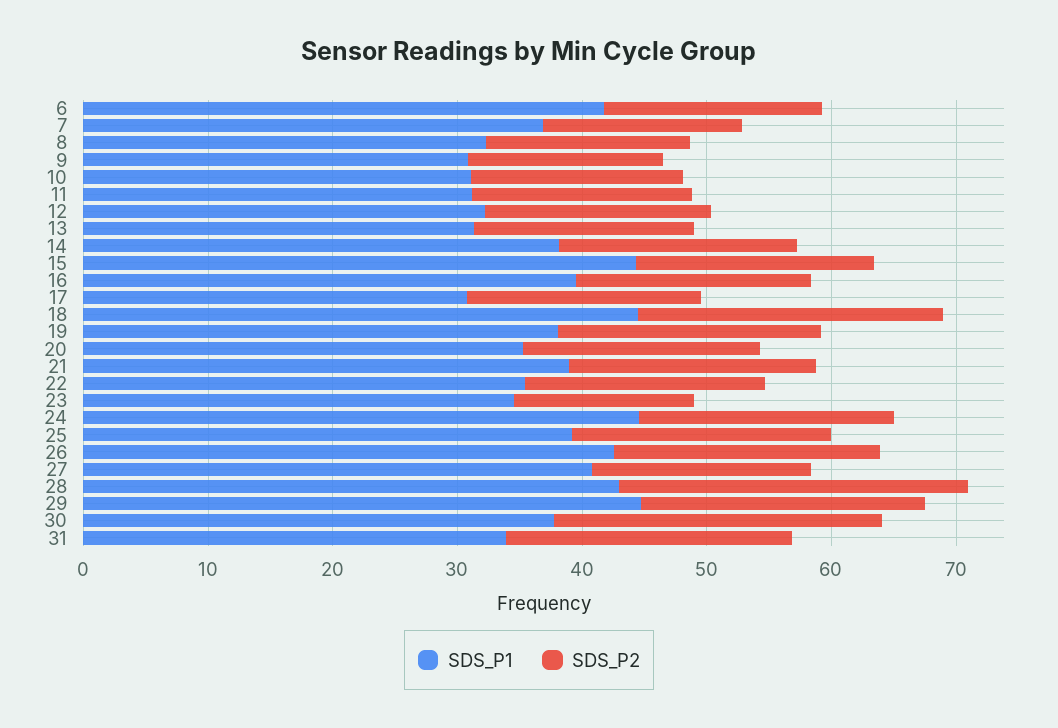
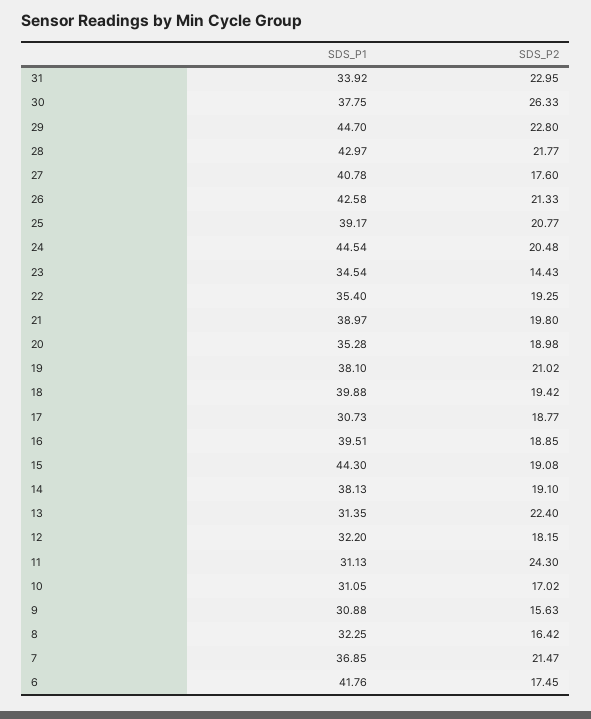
  {
    "SDS_P1": {
      "6": 41.76,
      "7": 36.85,
      "8": 32.25,
      "9": 30.88,
      "10": 31.05,
      "11": 31.13,
      "12": 32.2,
      "13": 31.35,
      "14": 38.13,
      "15": 44.3,
      "16": 39.51,
      "17": 30.73,
-     "18": 44,
+     "18": 39.88,
      "19": 38.1,
      "20": 35.28,
      "21": 38.97,
      "22": 35.4,
      "23": 34.54,
      "24": 44.54,
      "25": 39.17,
      "26": 42.58,
      "27": 40.78,
      "28": 42.97,
      "29": 44.7,
      "30": 37.75,
      "31": 33.92
    },
    "SDS_P2": {
      "6": 17.45,
-     "7": 16,
+     "7": 21.47,
      "8": 16.42,
      "9": 15.63,
      "10": 17.02,
-     "11": 18,
+     "11": 24.3,
      "12": 18.15,
-     "13": 18,
+     "13": 22.4,
      "14": 19.1,
      "15": 19.08,
      "16": 18.85,
      "17": 18.77,
-     "18": 24,
+     "18": 19.42,
      "19": 21.02,
      "20": 18.98,
      "21": 19.8,
      "22": 19.25,
      "23": 14.43,
      "24": 20.48,
      "25": 20.77,
      "26": 21.33,
      "27": 17.6,
-     "28": 28,
+     "28": 21.77,
      "29": 22.8,
      "30": 26.33,
      "31": 22.95
    }
  }

